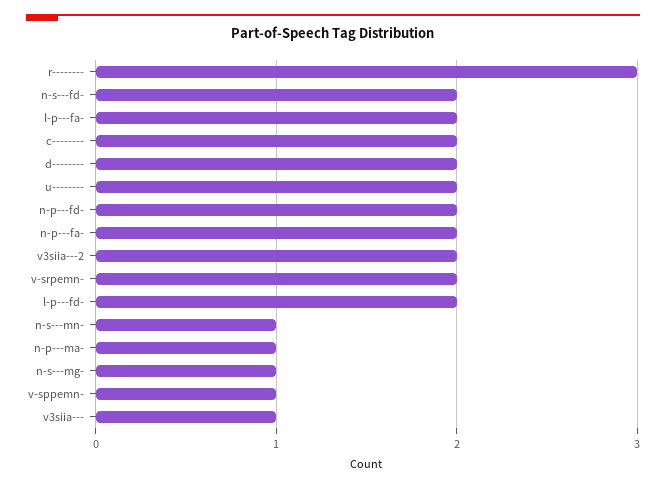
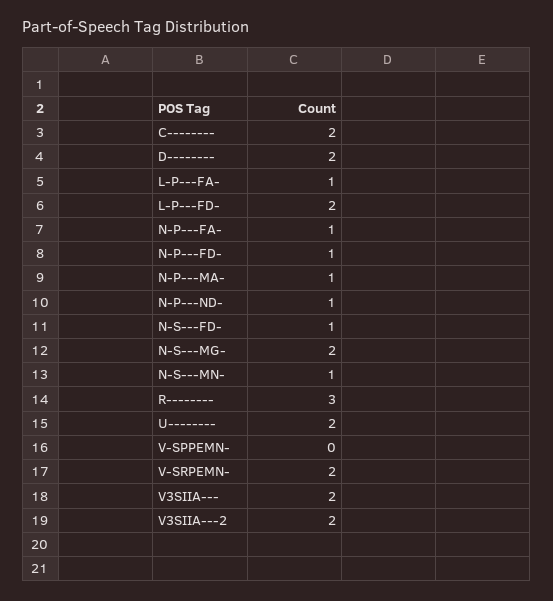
  {
    "r--------": 3,
-   "n-s---fd-": 2,
+   "n-s---fd-": 1,
-   "l-p---fa-": 2,
+   "l-p---fa-": 1,
    "c--------": 2,
    "d--------": 2,
    "u--------": 2,
-   "n-p---fd-": 2,
+   "n-p---fd-": 1,
-   "n-p---fa-": 2,
+   "n-p---fa-": 1,
    "v3siia---2": 2,
    "v-srpemn-": 2,
    "l-p---fd-": 2,
    "n-s---mn-": 1,
    "n-p---ma-": 1,
-   "n-s---mg-": 1,
+   "n-s---mg-": 2,
-   "v-sppemn-": 1,
+   "v-sppemn-": 0,
-   "v3siia---": 1
+   "v3siia---": 2,
+   "N-P---ND-": 1
  }

